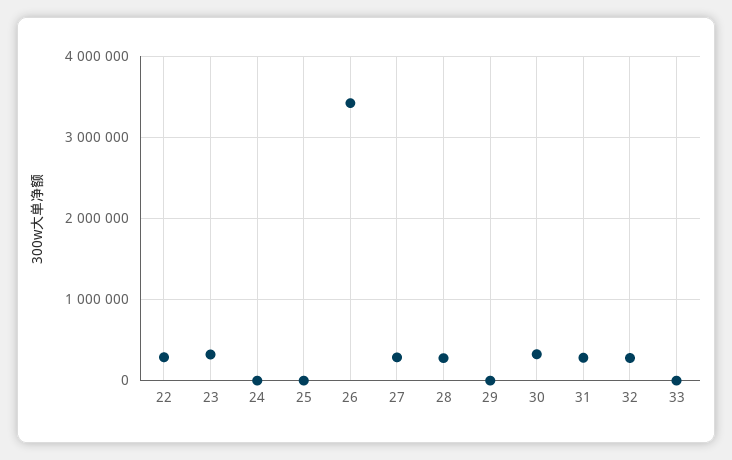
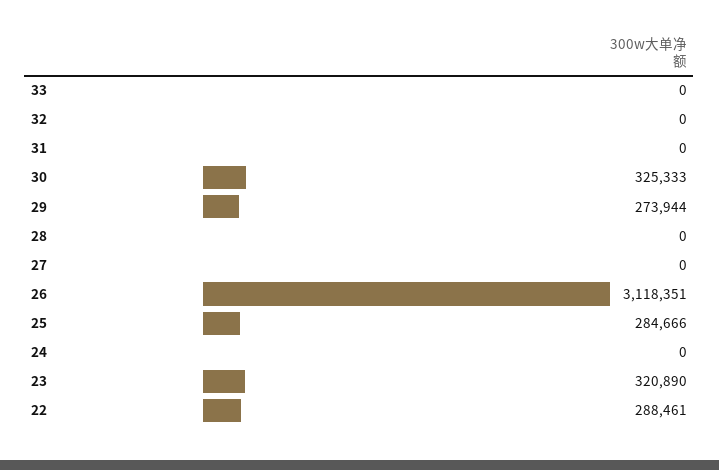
  {
    "22": 288461,
    "23": 320890,
    "24": 0,
-   "25": 0,
+   "25": 284666,
-   "26": 3400000,
+   "26": 3118351,
-   "27": 300000,
+   "27": 0,
-   "28": 300000,
+   "28": 0,
-   "29": 0,
+   "29": 273944,
    "30": 325333,
-   "31": 300000,
+   "31": 0,
-   "32": 300000,
+   "32": 0,
    "33": 0
  }

